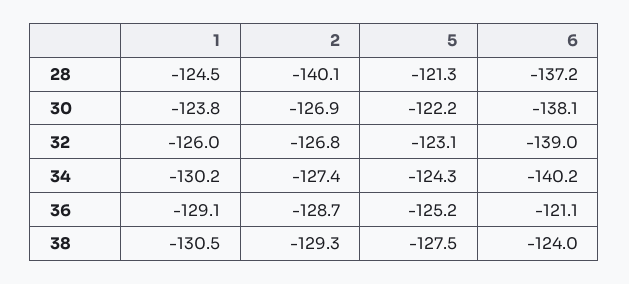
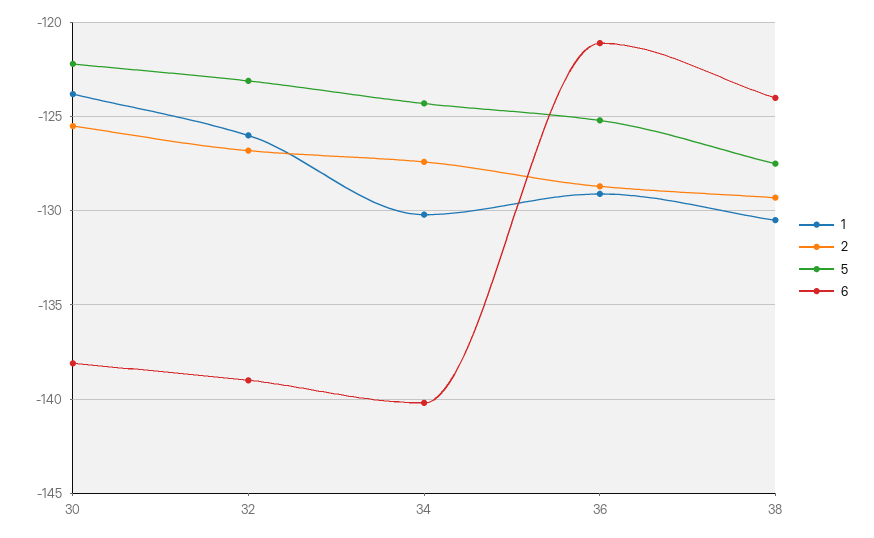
  {
    "1": {
-     "28": -124.5,
      "30": -123.8,
      "32": -126,
      "34": -130.2,
      "36": -129.1,
      "38": -130.5
    },
    "2": {
-     "28": -140.1,
-     "30": -126.9,
+     "30": -125.5,
      "32": -126.8,
      "34": -127.4,
      "36": -128.7,
      "38": -129.3
    },
    "5": {
-     "28": -121.3,
      "30": -122.2,
      "32": -123.1,
      "34": -124.3,
      "36": -125.2,
      "38": -127.5
    },
    "6": {
-     "28": -137.2,
      "30": -138.1,
      "32": -139,
      "34": -140.2,
      "36": -121.1,
      "38": -124
    }
  }

